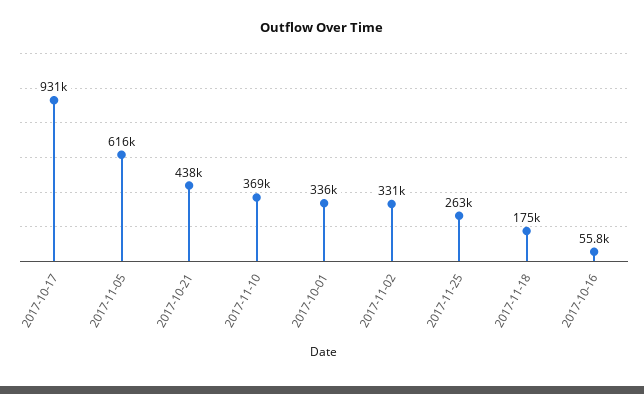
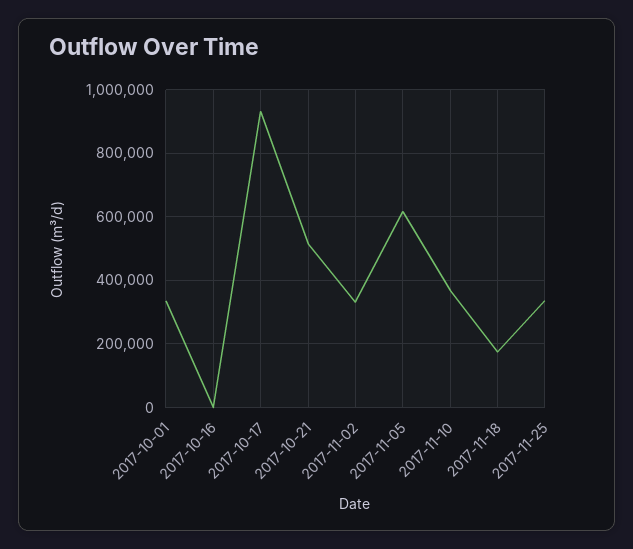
  {
    "2017-10-17": 931000,
    "2017-11-05": 616000,
-   "2017-10-21": 438000,
+   "2017-10-21": 520000,
    "2017-11-10": 369000,
    "2017-10-01": 336000,
    "2017-11-02": 331000,
-   "2017-11-25": 263000,
+   "2017-11-25": 340000,
    "2017-11-18": 175000,
-   "2017-10-16": 55800
+   "2017-10-16": 0
  }

